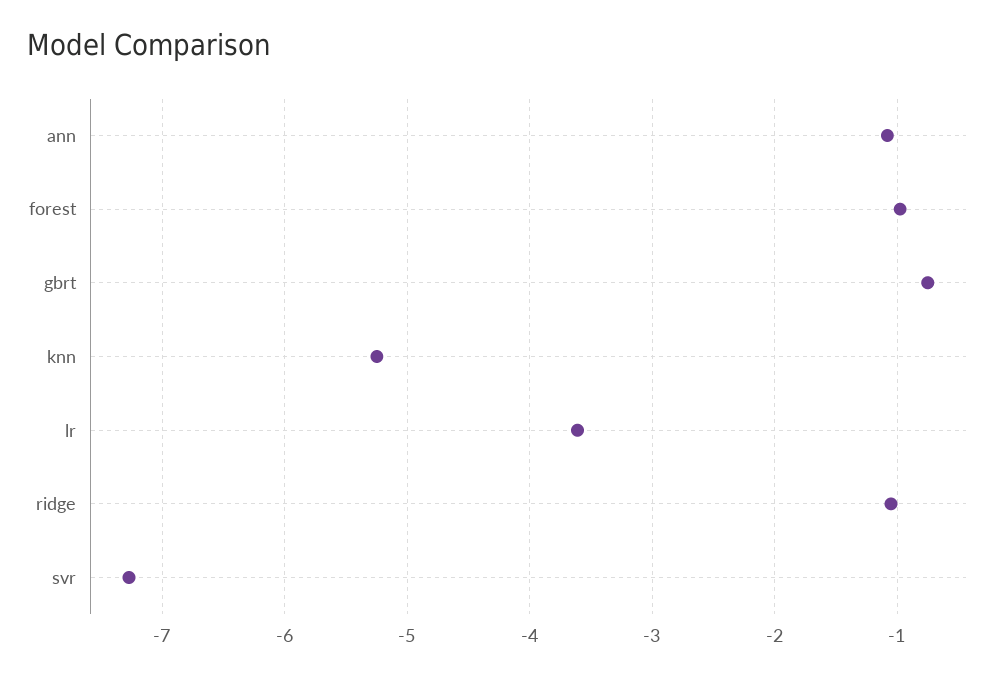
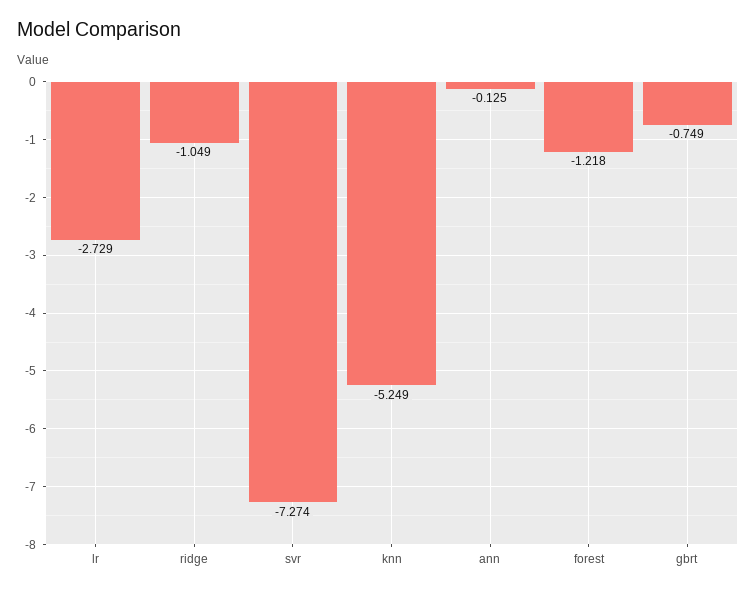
  {
-   "ann": -1.1,
+   "ann": -0.125,
-   "forest": -1,
+   "forest": -1.218,
    "gbrt": -0.749,
    "knn": -5.249,
-   "lr": -3.6,
+   "lr": -2.729,
    "ridge": -1.049,
    "svr": -7.274
  }

